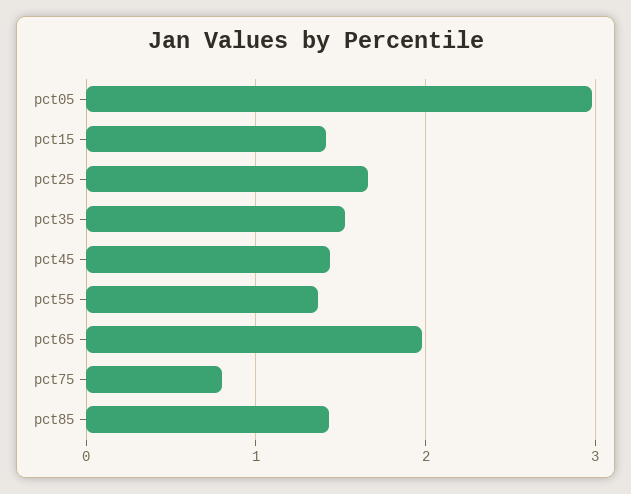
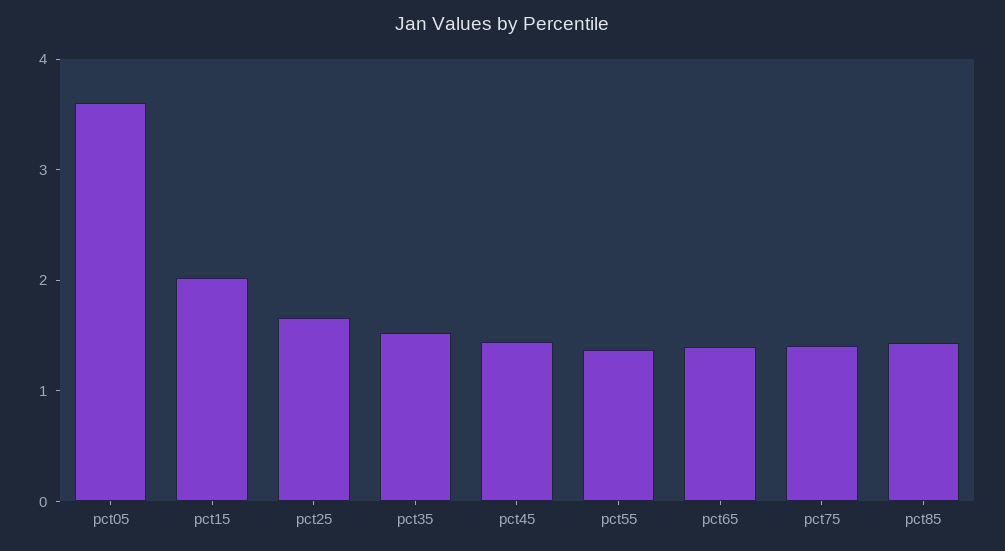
  {
-   "pct05": 3,
+   "pct05": 3.6,
-   "pct15": 1.4,
+   "pct15": 2,
    "pct25": 1.7,
    "pct35": 1.5,
    "pct45": 1.4,
    "pct55": 1.4,
-   "pct65": 2,
+   "pct65": 1.4,
-   "pct75": 0.8,
+   "pct75": 1.4,
    "pct85": 1.4
  }

